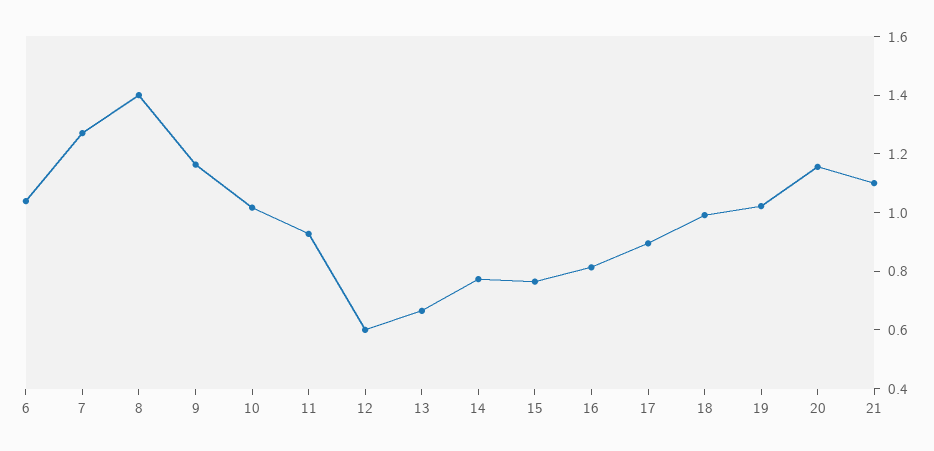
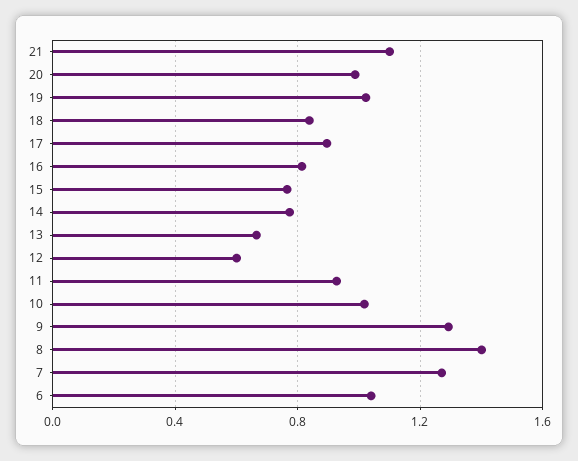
  {
    "6": 1.05,
    "7": 1.25,
    "8": 1.4,
-   "9": 1.15,
+   "9": 1.3,
    "10": 1,
    "11": 0.95,
    "12": 0.6,
    "13": 0.65,
    "14": 0.75,
    "15": 0.75,
    "16": 0.8,
    "17": 0.9,
-   "18": 1,
+   "18": 0.85,
    "19": 1,
-   "20": 1.15,
+   "20": 1,
    "21": 1.1
  }

